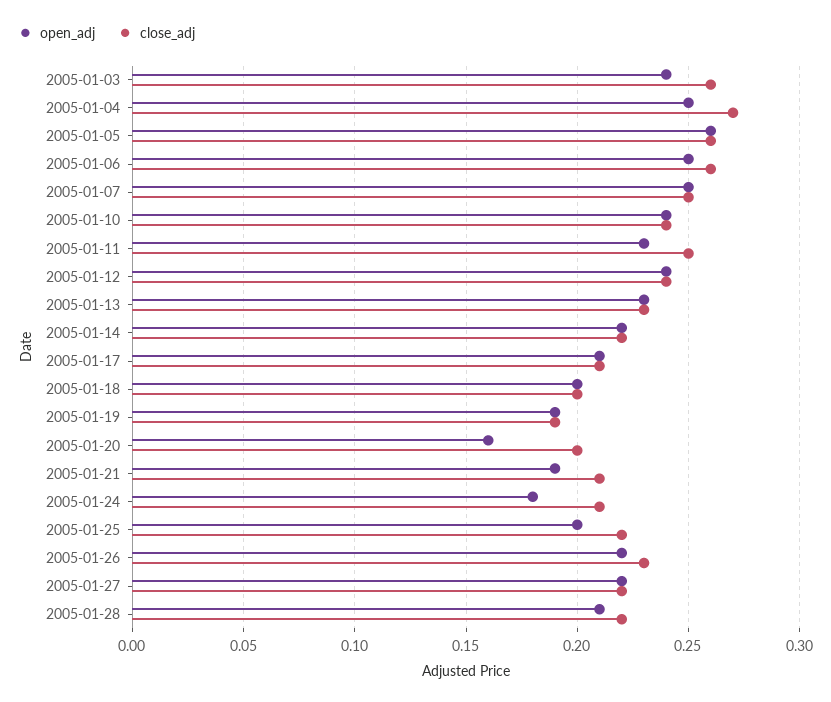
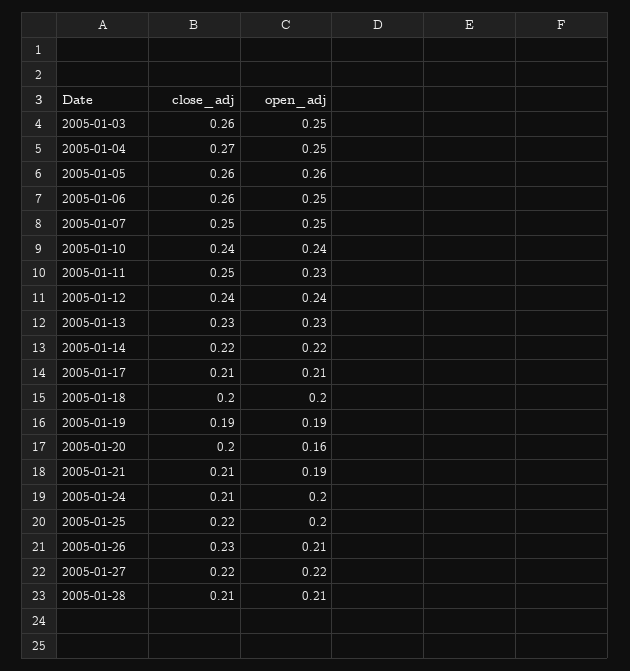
  {
    "open_adj": {
-     "2005-01-03": 0.24,
+     "2005-01-03": 0.25,
      "2005-01-04": 0.25,
      "2005-01-05": 0.26,
      "2005-01-06": 0.25,
      "2005-01-07": 0.25,
      "2005-01-10": 0.24,
      "2005-01-11": 0.23,
      "2005-01-12": 0.24,
      "2005-01-13": 0.23,
      "2005-01-14": 0.22,
      "2005-01-17": 0.21,
      "2005-01-18": 0.2,
      "2005-01-19": 0.19,
      "2005-01-20": 0.16,
      "2005-01-21": 0.19,
-     "2005-01-24": 0.18,
+     "2005-01-24": 0.2,
      "2005-01-25": 0.2,
-     "2005-01-26": 0.22,
+     "2005-01-26": 0.21,
      "2005-01-27": 0.22,
      "2005-01-28": 0.21
    },
    "close_adj": {
      "2005-01-03": 0.26,
      "2005-01-04": 0.27,
      "2005-01-05": 0.26,
      "2005-01-06": 0.26,
      "2005-01-07": 0.25,
      "2005-01-10": 0.24,
      "2005-01-11": 0.25,
      "2005-01-12": 0.24,
      "2005-01-13": 0.23,
      "2005-01-14": 0.22,
      "2005-01-17": 0.21,
      "2005-01-18": 0.2,
      "2005-01-19": 0.19,
      "2005-01-20": 0.2,
      "2005-01-21": 0.21,
      "2005-01-24": 0.21,
      "2005-01-25": 0.22,
      "2005-01-26": 0.23,
      "2005-01-27": 0.22,
-     "2005-01-28": 0.22
+     "2005-01-28": 0.21
    }
  }

